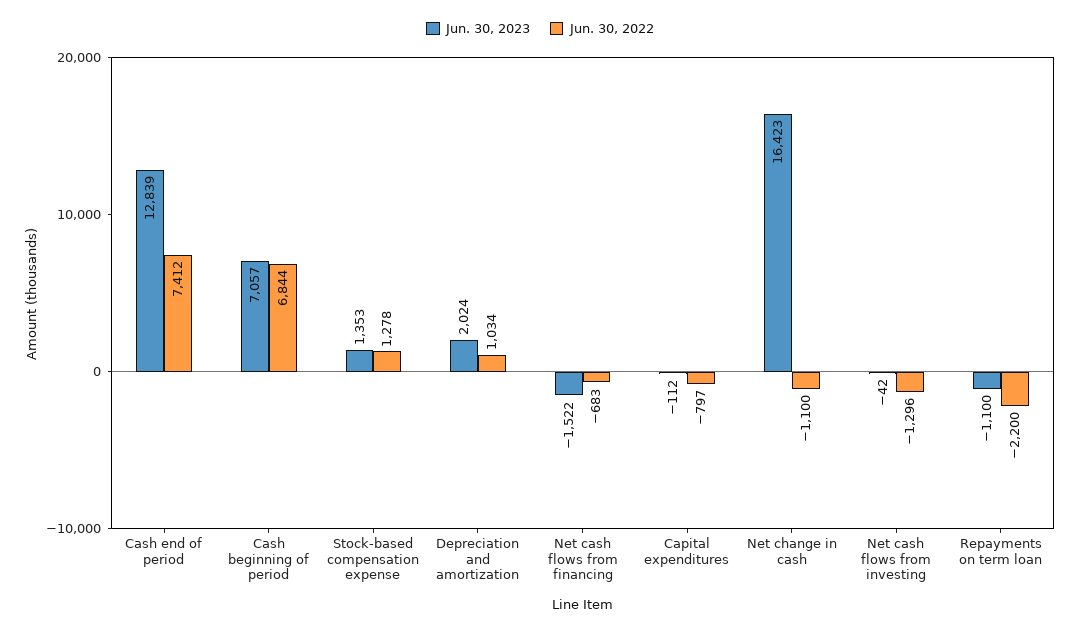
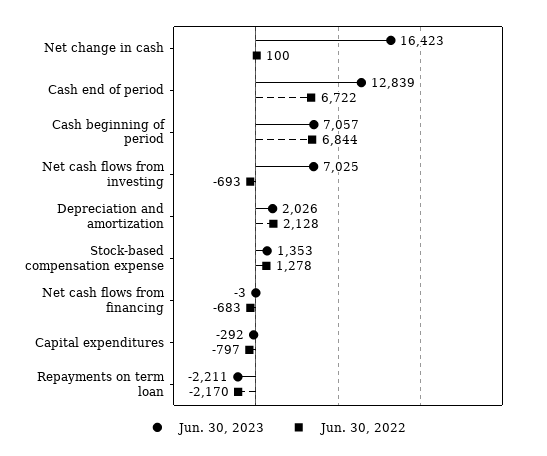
  {
    "Jun. 30, 2023": {
      "Cash end of period": 12839,
      "Cash beginning of period": 7057,
      "Stock-based compensation expense": 1353,
-     "Depreciation and amortization": 2024,
+     "Depreciation and amortization": 2026,
-     "Net cash flows from financing": -1522,
+     "Net cash flows from financing": -3,
-     "Capital expenditures": -112,
+     "Capital expenditures": -292,
      "Net change in cash": 16423,
-     "Net cash flows from investing": -42,
+     "Net cash flows from investing": 7025,
-     "Repayments on term loan": -1100
+     "Repayments on term loan": -2211
    },
    "Jun. 30, 2022": {
-     "Cash end of period": 7412,
+     "Cash end of period": 6722,
      "Cash beginning of period": 6844,
      "Stock-based compensation expense": 1278,
-     "Depreciation and amortization": 1034,
+     "Depreciation and amortization": 2128,
      "Net cash flows from financing": -683,
      "Capital expenditures": -797,
-     "Net change in cash": -1100,
+     "Net change in cash": 100,
-     "Net cash flows from investing": -1296,
+     "Net cash flows from investing": -693,
-     "Repayments on term loan": -2200
+     "Repayments on term loan": -2170
    }
  }

